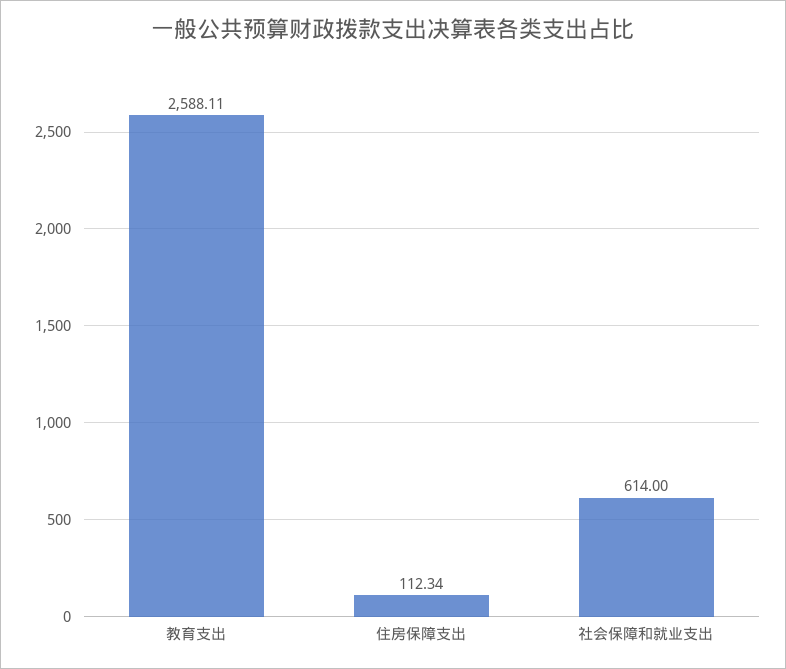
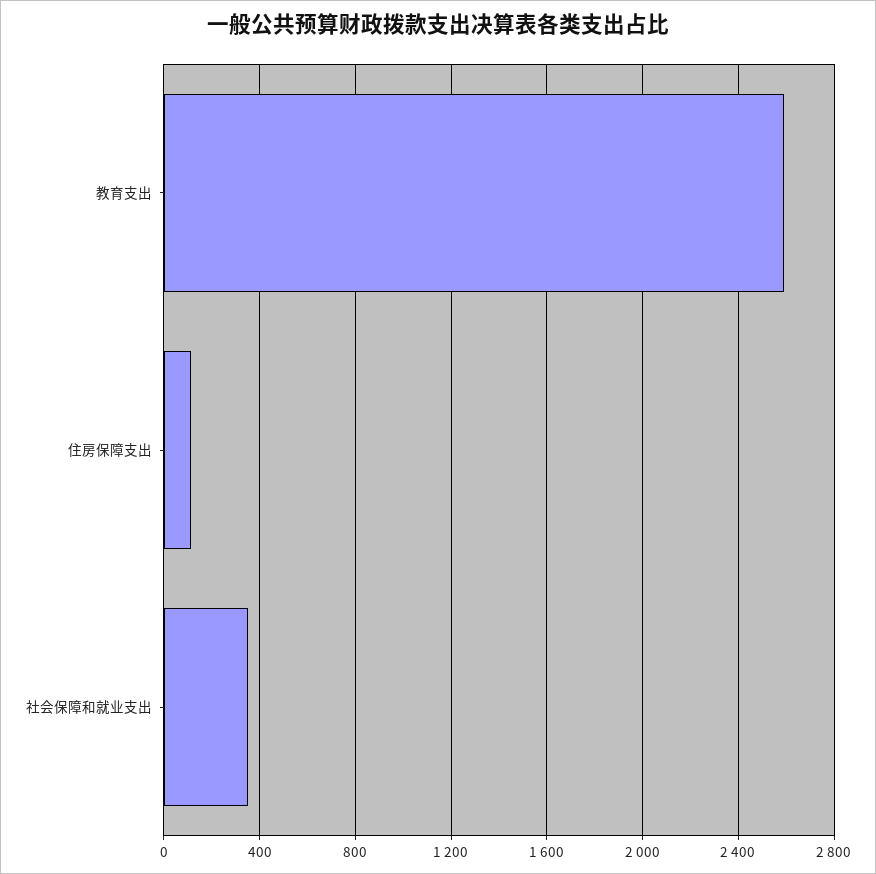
  {
    "教育支出": 2588.11,
    "住房保障支出": 112.34,
-   "社会保障和就业支出": 614
+   "社会保障和就业支出": 350
  }

